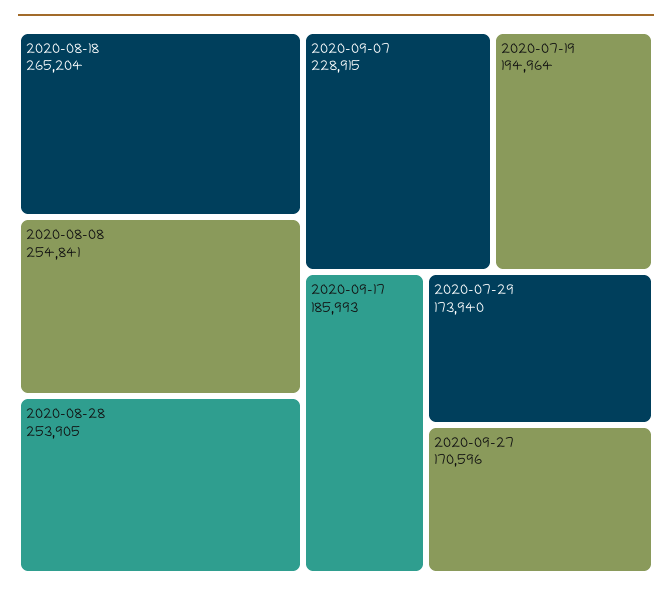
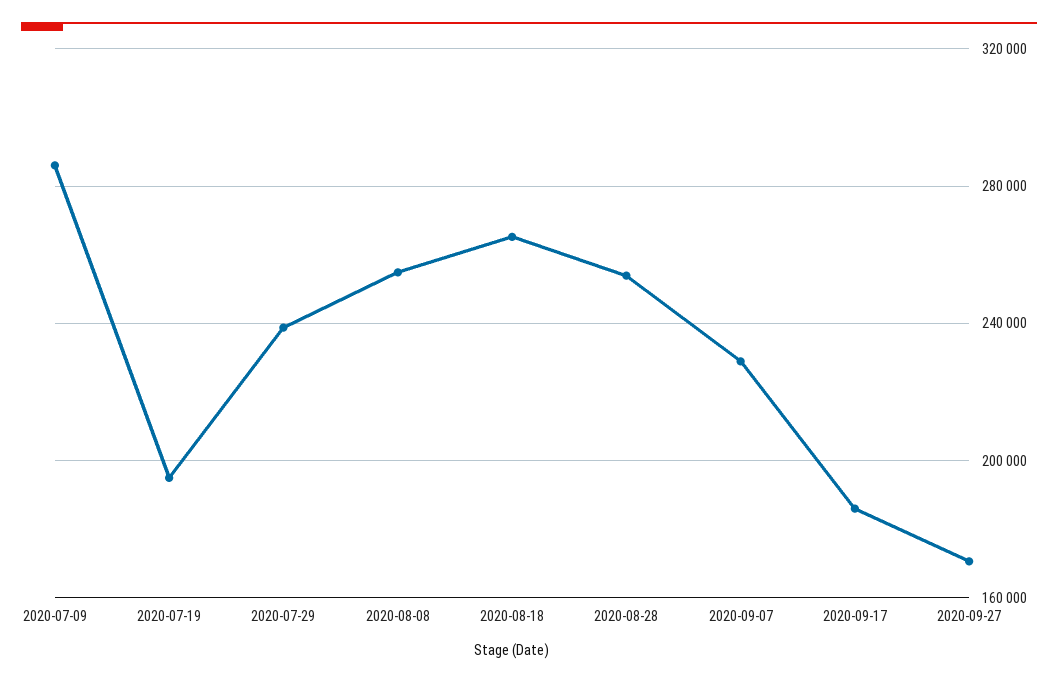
  {
    "2020-08-18": 265204,
    "2020-08-08": 254841,
    "2020-08-28": 253905,
    "2020-09-07": 228915,
    "2020-07-19": 194964,
    "2020-09-17": 185993,
-   "2020-07-29": 173940,
+   "2020-07-29": 240000,
-   "2020-09-27": 170596
+   "2020-09-27": 170596,
+   "2020-07-09": 285000
  }

